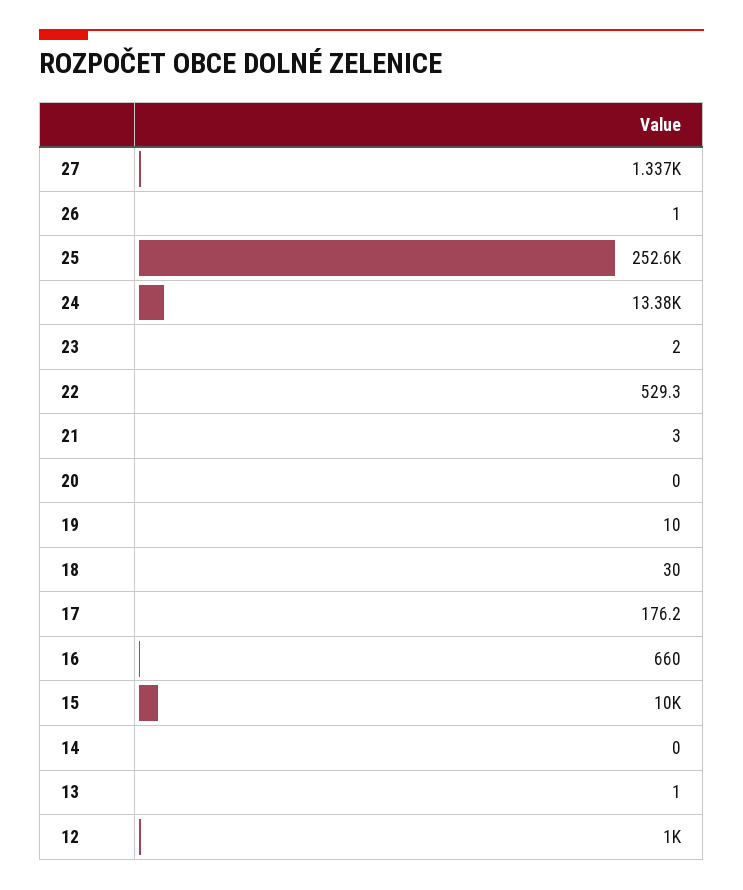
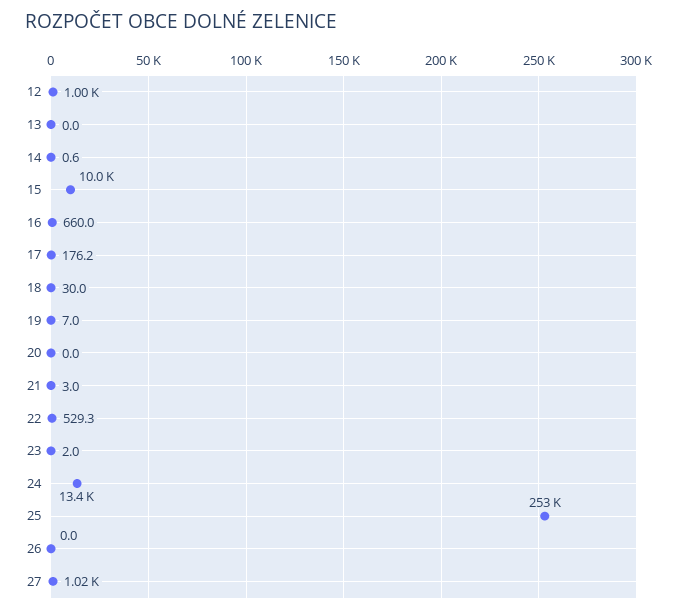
  {
-   "27": 1337,
+   "27": 1020,
-   "26": 1,
+   "26": 0,
    "25": 252600,
    "24": 13380,
    "23": 2,
    "22": 529.3,
    "21": 3,
    "20": 0,
-   "19": 10,
+   "19": 7,
    "18": 30,
    "17": 176.2,
    "16": 660,
    "15": 10000,
-   "14": 0,
+   "14": 0.6,
-   "13": 1,
+   "13": 0,
    "12": 1000
  }

